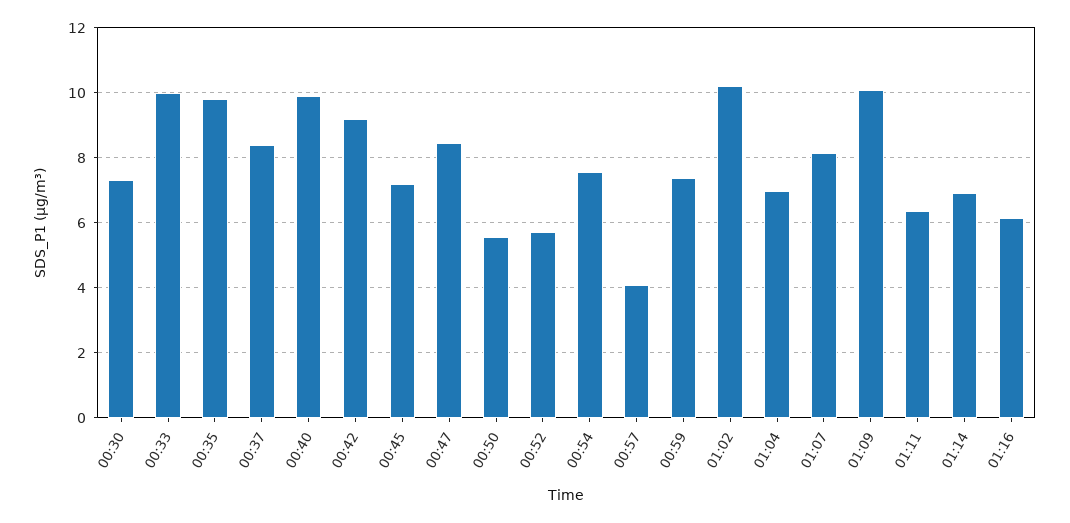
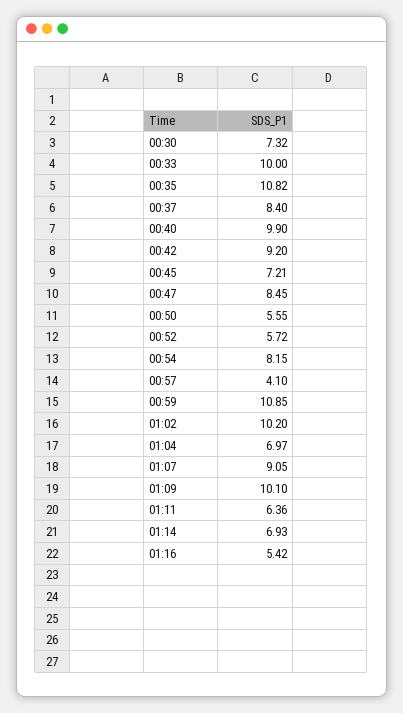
  {
    "00:30": 7.32,
    "00:33": 10,
-   "00:35": 9.8,
+   "00:35": 10.82,
    "00:37": 8.4,
    "00:40": 9.9,
    "00:42": 9.2,
    "00:45": 7.21,
    "00:47": 8.45,
    "00:50": 5.55,
    "00:52": 5.72,
-   "00:54": 7.6,
+   "00:54": 8.15,
    "00:57": 4.1,
-   "00:59": 7.4,
+   "00:59": 10.85,
    "01:02": 10.2,
    "01:04": 6.97,
-   "01:07": 8.2,
+   "01:07": 9.05,
    "01:09": 10.1,
    "01:11": 6.36,
    "01:14": 6.93,
-   "01:16": 6.2
+   "01:16": 5.42
  }

